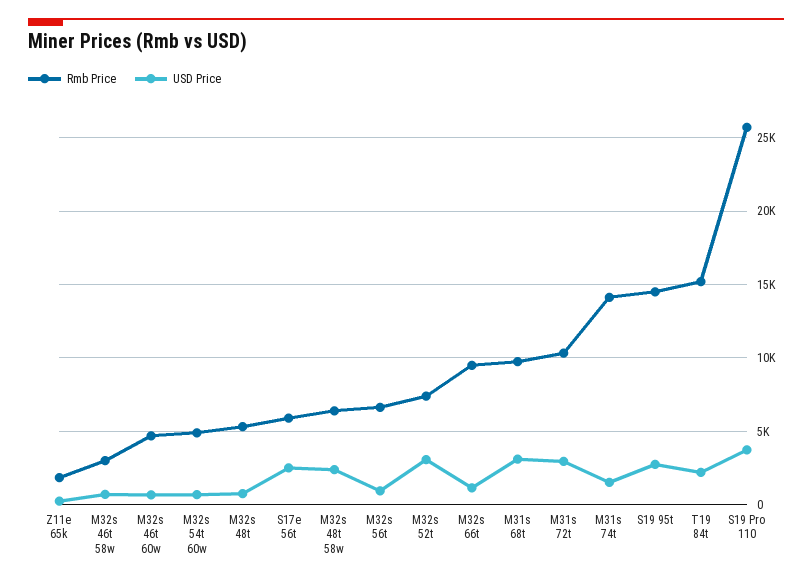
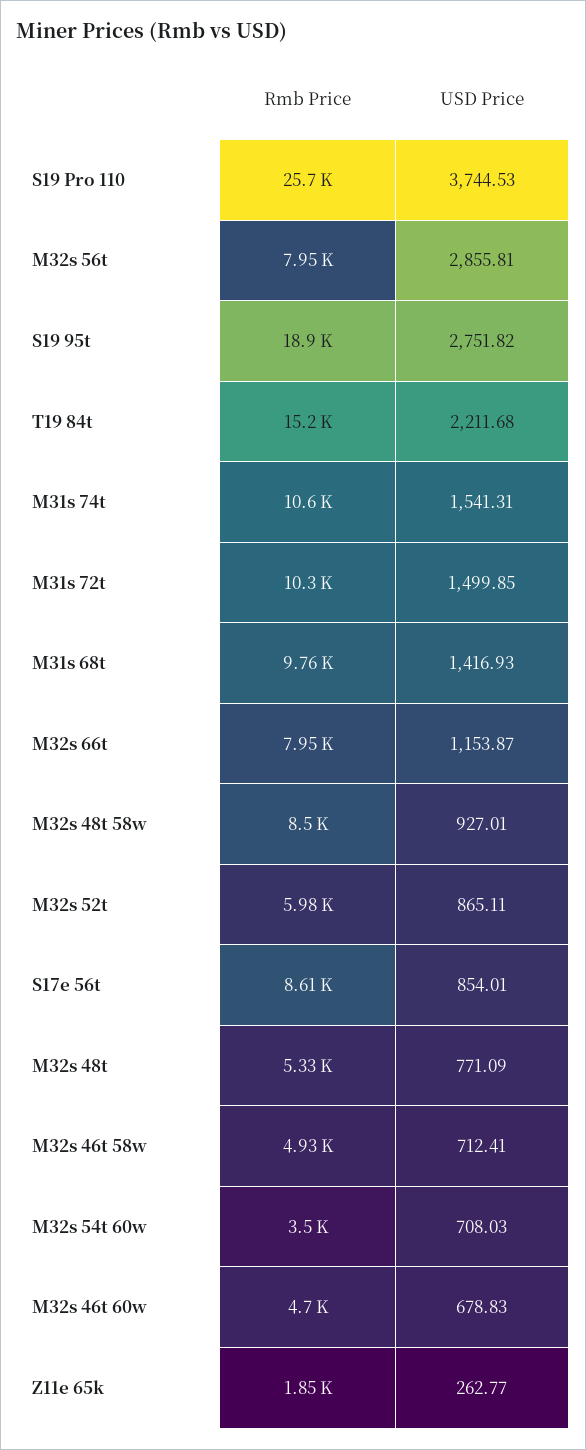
  {
    "Rmb Price": {
      "Z11e 65k": 1850,
-     "M32s 46t 58w": 3000,
+     "M32s 46t 58w": 4930,
      "M32s 46t 60w": 4700,
-     "M32s 54t 60w": 5000,
+     "M32s 54t 60w": 3500,
      "M32s 48t": 5330,
-     "S17e 56t": 6000,
+     "S17e 56t": 8610,
-     "M32s 48t 58w": 6500,
+     "M32s 48t 58w": 8500,
-     "M32s 56t": 6500,
+     "M32s 56t": 7950,
-     "M32s 52t": 7500,
+     "M32s 52t": 5980,
-     "M32s 66t": 9500,
+     "M32s 66t": 7950,
      "M31s 68t": 9760,
      "M31s 72t": 10300,
-     "M31s 74t": 14000,
+     "M31s 74t": 10600,
-     "S19 95t": 14500,
+     "S19 95t": 18900,
      "T19 84t": 15200,
      "S19 Pro 110": 25700
    },
    "USD Price": {
      "Z11e 65k": 262.77,
      "M32s 46t 58w": 712.41,
      "M32s 46t 60w": 678.83,
      "M32s 54t 60w": 708.03,
      "M32s 48t": 771.09,
-     "S17e 56t": 2500,
+     "S17e 56t": 854.01,
-     "M32s 48t 58w": 2500,
+     "M32s 48t 58w": 927.01,
-     "M32s 56t": 1000,
+     "M32s 56t": 2855.81,
-     "M32s 52t": 3000,
+     "M32s 52t": 865.11,
      "M32s 66t": 1153.87,
-     "M31s 68t": 3000,
+     "M31s 68t": 1416.93,
-     "M31s 72t": 3000,
+     "M31s 72t": 1499.85,
      "M31s 74t": 1541.31,
      "S19 95t": 2751.82,
      "T19 84t": 2211.68,
      "S19 Pro 110": 3744.53
    }
  }

